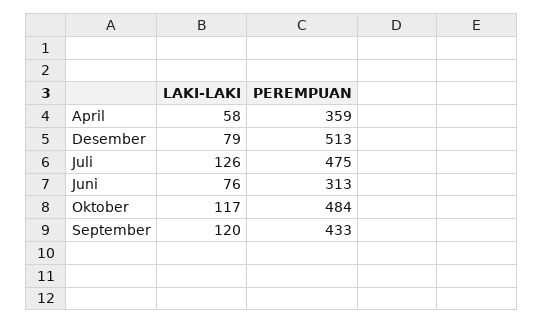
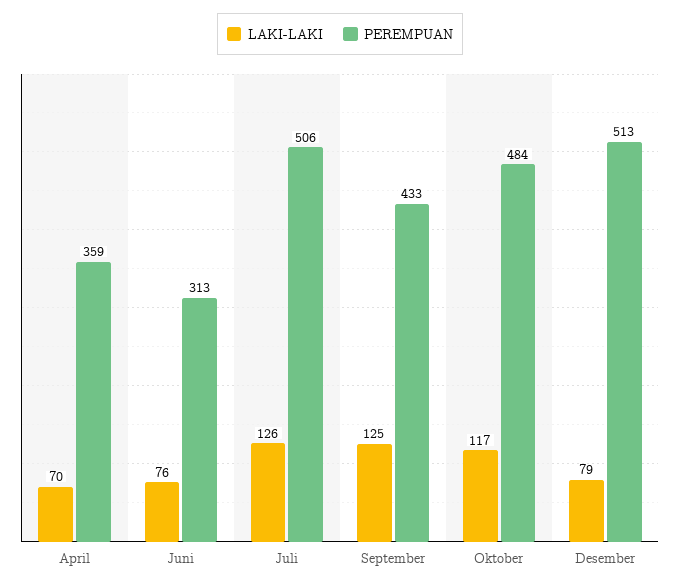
  {
    "LAKI-LAKI": {
-     "April": 58,
+     "April": 70,
      "Desember": 79,
      "Juli": 126,
      "Juni": 76,
      "Oktober": 117,
-     "September": 120
+     "September": 125
    },
    "PEREMPUAN": {
      "April": 359,
      "Desember": 513,
-     "Juli": 475,
+     "Juli": 506,
      "Juni": 313,
      "Oktober": 484,
      "September": 433
    }
  }

